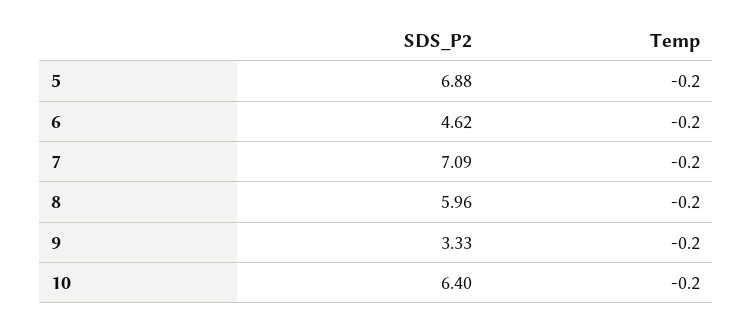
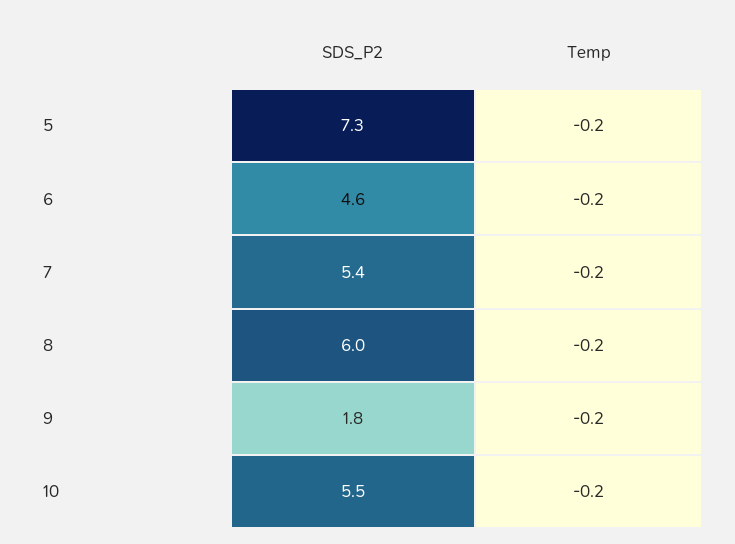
  {
    "SDS_P2": {
-     "5": 6.88,
+     "5": 7.3,
      "6": 4.62,
-     "7": 7.09,
+     "7": 5.4,
      "8": 5.96,
-     "9": 3.33,
+     "9": 1.8,
-     "10": 6.4
+     "10": 5.5
    },
    "Temp": {
      "5": -0.2,
      "6": -0.2,
      "7": -0.2,
      "8": -0.2,
      "9": -0.2,
      "10": -0.2
    }
  }

